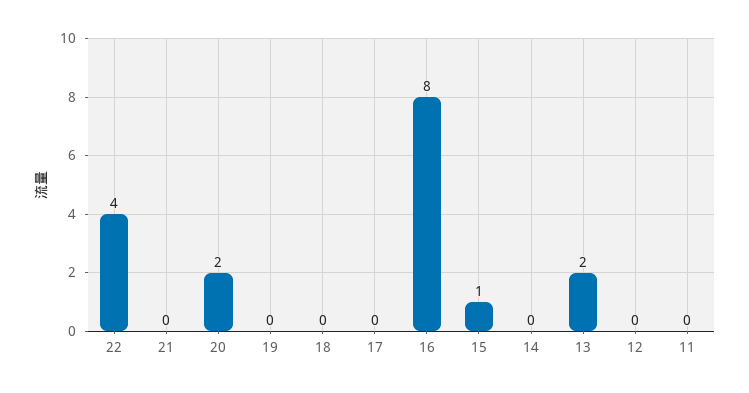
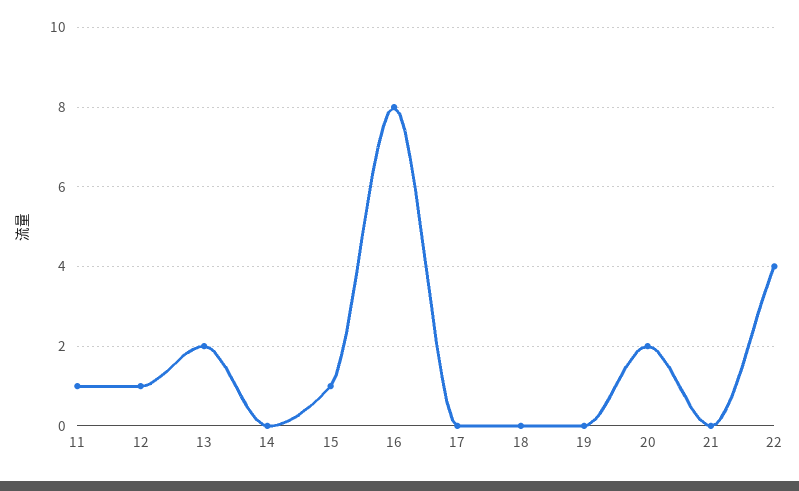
  {
    "22": 4,
    "21": 0,
    "20": 2,
    "19": 0,
    "18": 0,
    "17": 0,
    "16": 8,
    "15": 1,
    "14": 0,
    "13": 2,
-   "12": 0,
+   "12": 1,
-   "11": 0
+   "11": 1
  }

